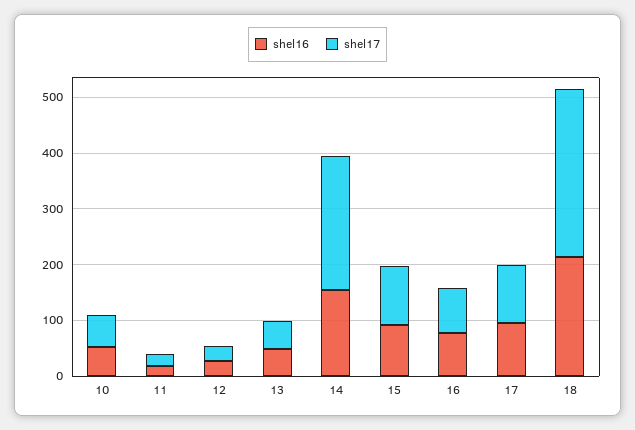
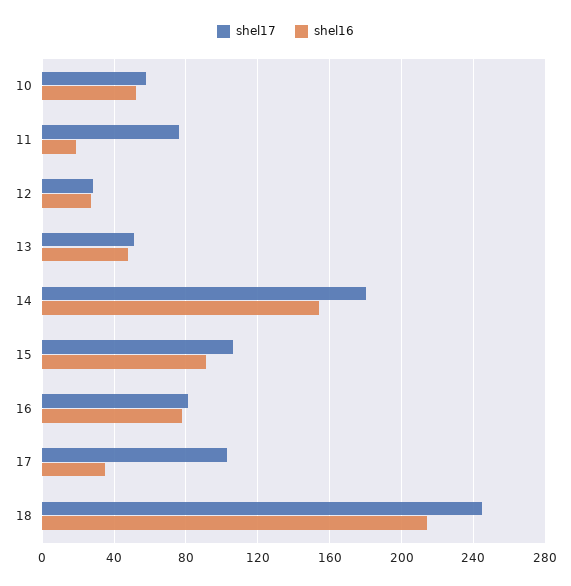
  {
    "shel16": {
      "10": 50,
      "11": 20,
      "12": 25,
      "13": 50,
      "14": 155,
      "15": 90,
      "16": 80,
-     "17": 100,
+     "17": 35,
      "18": 215
    },
    "shel17": {
      "10": 60,
-     "11": 20,
+     "11": 75,
      "12": 30,
      "13": 50,
-     "14": 240,
+     "14": 180,
      "15": 105,
      "16": 80,
      "17": 105,
-     "18": 300
+     "18": 245
    }
  }

